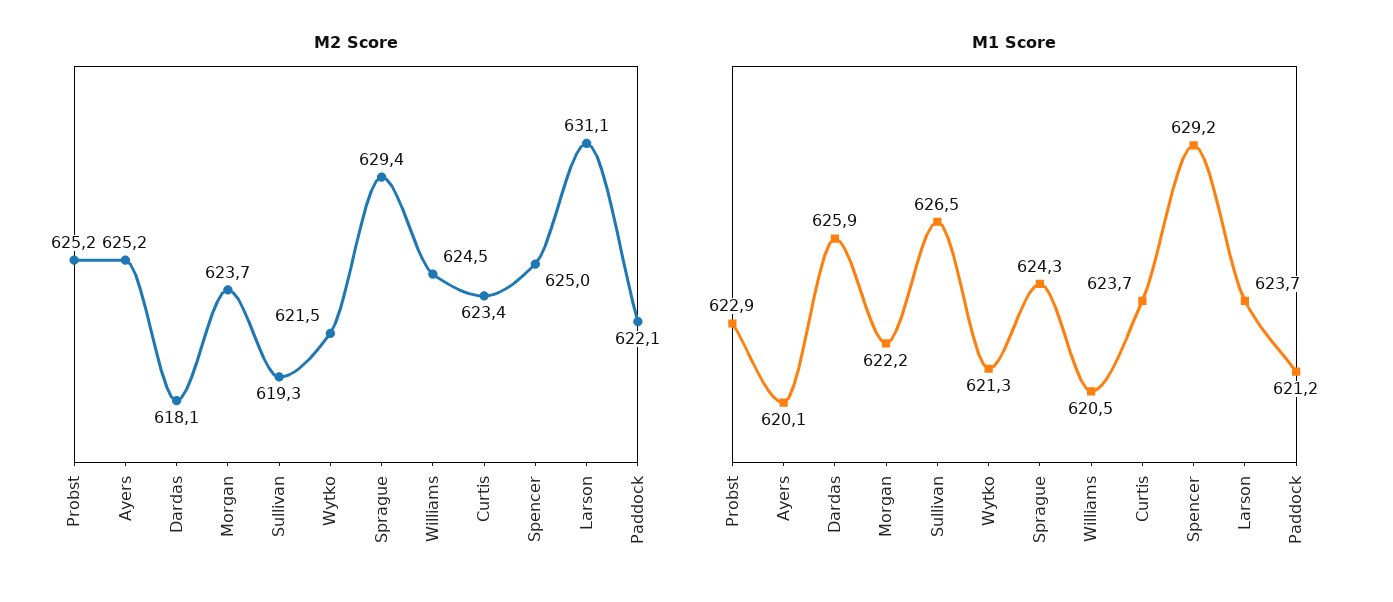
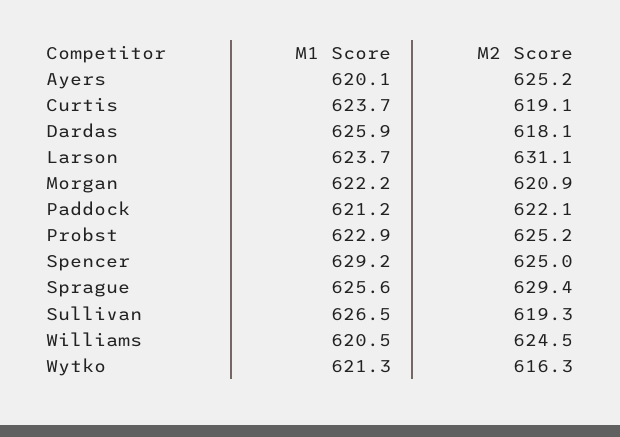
  {
    "M2 Score": {
      "Probst": 625.2,
      "Ayers": 625.2,
      "Dardas": 618.1,
-     "Morgan": 623.7,
+     "Morgan": 620.9,
      "Sullivan": 619.3,
-     "Wytko": 621.5,
+     "Wytko": 616.3,
      "Sprague": 629.4,
      "Williams": 624.5,
-     "Curtis": 623.4,
+     "Curtis": 619.1,
      "Spencer": 625,
      "Larson": 631.1,
      "Paddock": 622.1
    },
    "M1 Score": {
      "Probst": 622.9,
      "Ayers": 620.1,
      "Dardas": 625.9,
      "Morgan": 622.2,
      "Sullivan": 626.5,
      "Wytko": 621.3,
-     "Sprague": 624.3,
+     "Sprague": 625.6,
      "Williams": 620.5,
      "Curtis": 623.7,
      "Spencer": 629.2,
      "Larson": 623.7,
      "Paddock": 621.2
    }
  }

